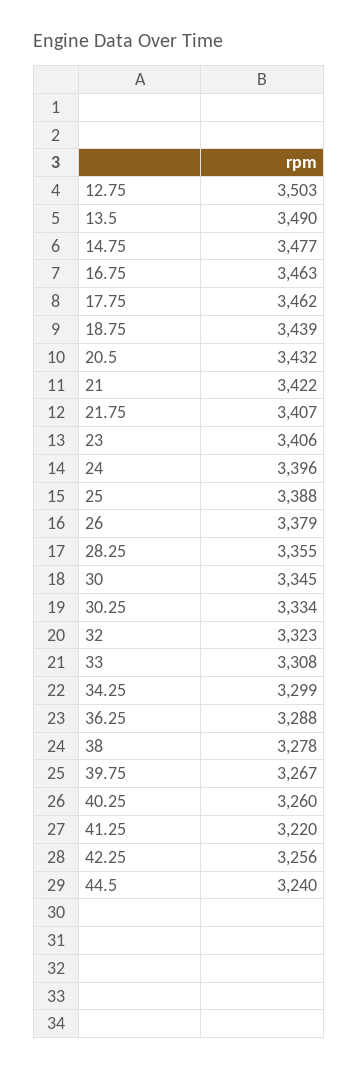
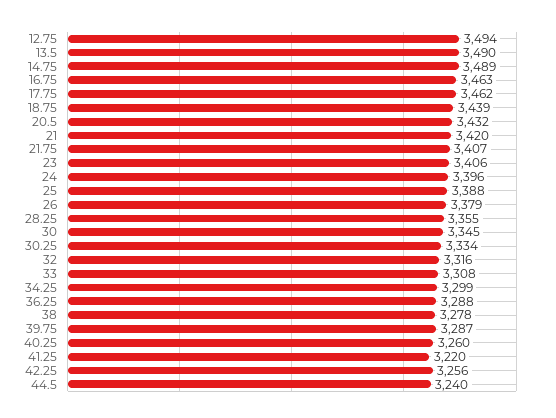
  {
-   "12.75": 3503,
+   "12.75": 3494,
    "13.5": 3490,
-   "14.75": 3477,
+   "14.75": 3489,
    "16.75": 3463,
    "17.75": 3462,
    "18.75": 3439,
    "20.5": 3432,
-   "21": 3422,
+   "21": 3420,
    "21.75": 3407,
    "23": 3406,
    "24": 3396,
    "25": 3388,
    "26": 3379,
    "28.25": 3355,
    "30": 3345,
    "30.25": 3334,
-   "32": 3323,
+   "32": 3316,
    "33": 3308,
    "34.25": 3299,
    "36.25": 3288,
    "38": 3278,
-   "39.75": 3267,
+   "39.75": 3287,
    "40.25": 3260,
    "41.25": 3220,
    "42.25": 3256,
    "44.5": 3240
  }

